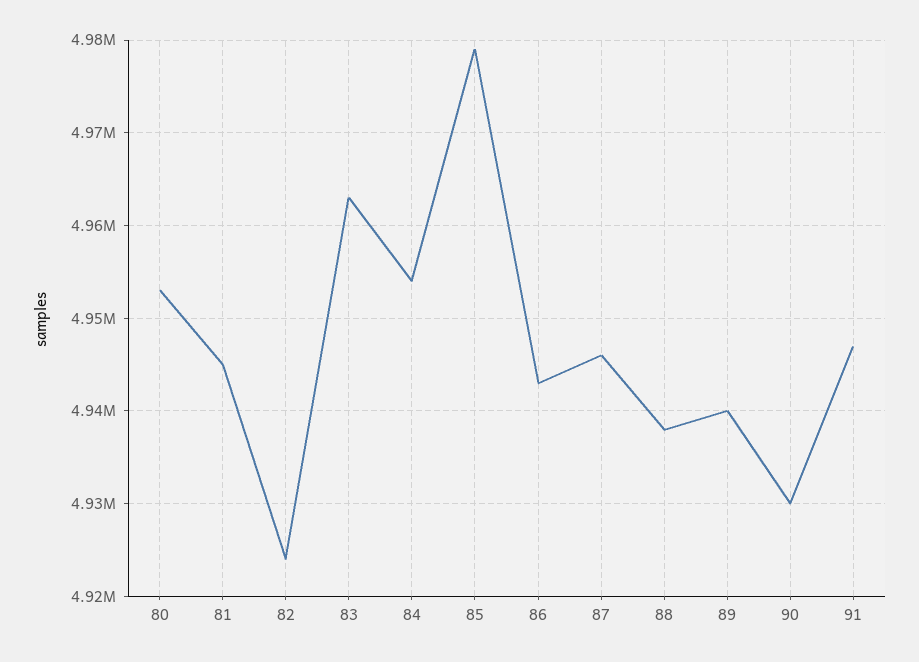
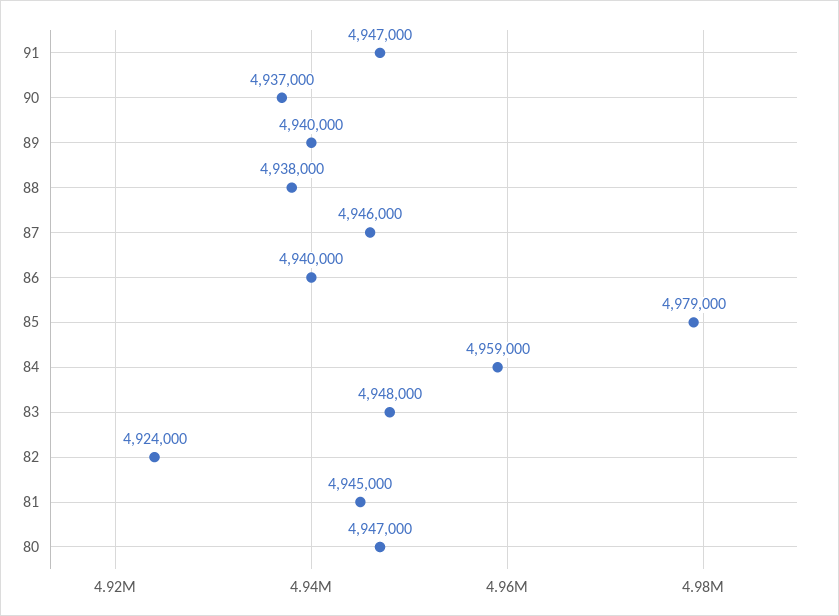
  {
-   "80": 4953000,
+   "80": 4947000,
    "81": 4945000,
    "82": 4924000,
-   "83": 4963000,
+   "83": 4948000,
-   "84": 4954000,
+   "84": 4959000,
    "85": 4979000,
-   "86": 4943000,
+   "86": 4940000,
    "87": 4946000,
    "88": 4938000,
    "89": 4940000,
-   "90": 4930000,
+   "90": 4937000,
    "91": 4947000
  }

